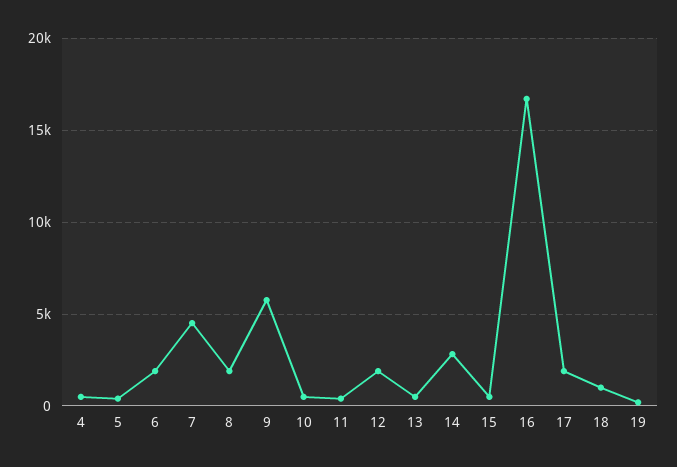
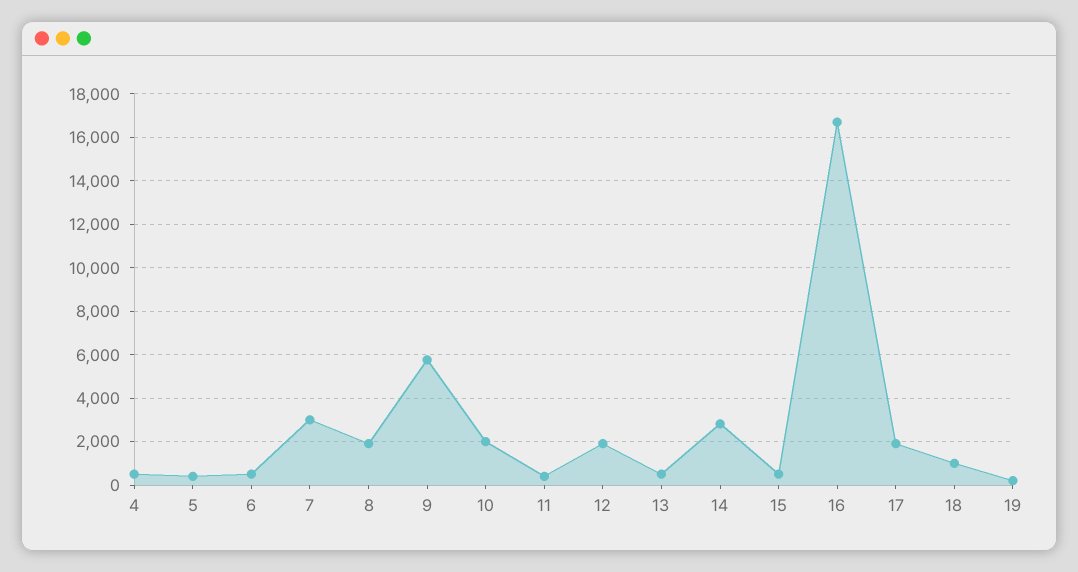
  {
    "4": 500,
    "5": 500,
-   "6": 2000,
+   "6": 500,
-   "7": 4500,
+   "7": 3000,
    "8": 2000,
    "9": 6000,
-   "10": 500,
+   "10": 2000,
    "11": 500,
    "12": 2000,
    "13": 500,
    "14": 3000,
    "15": 500,
    "16": 16500,
    "17": 2000,
    "18": 1000,
    "19": 0
  }

